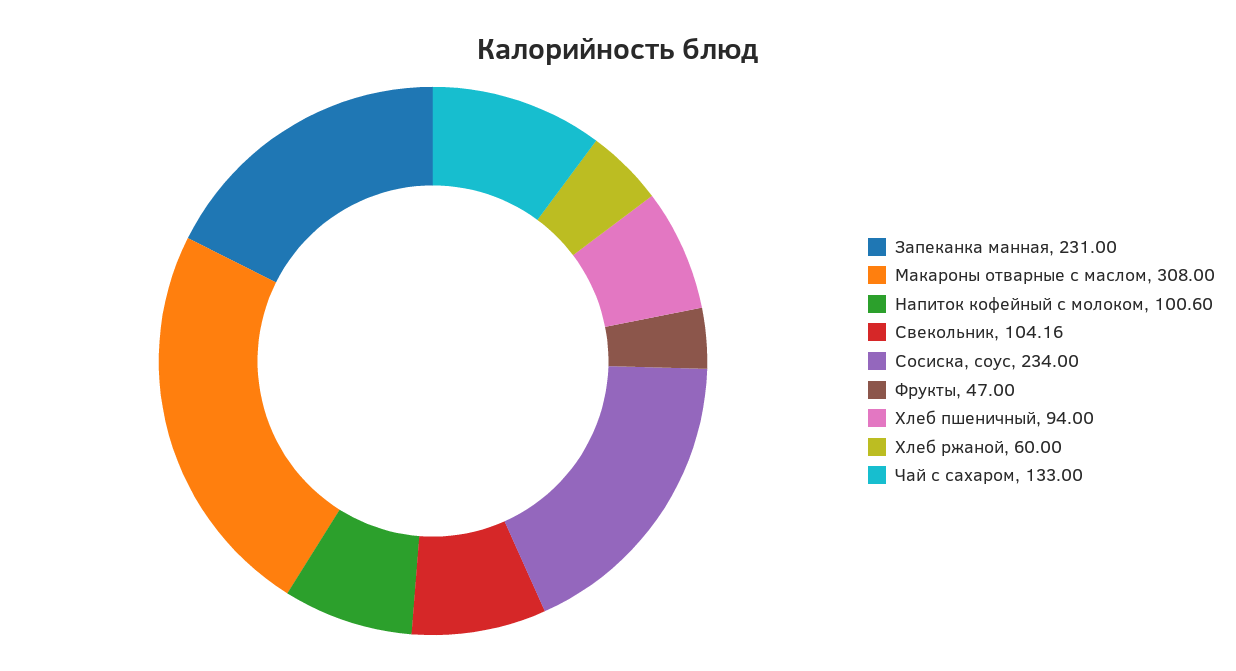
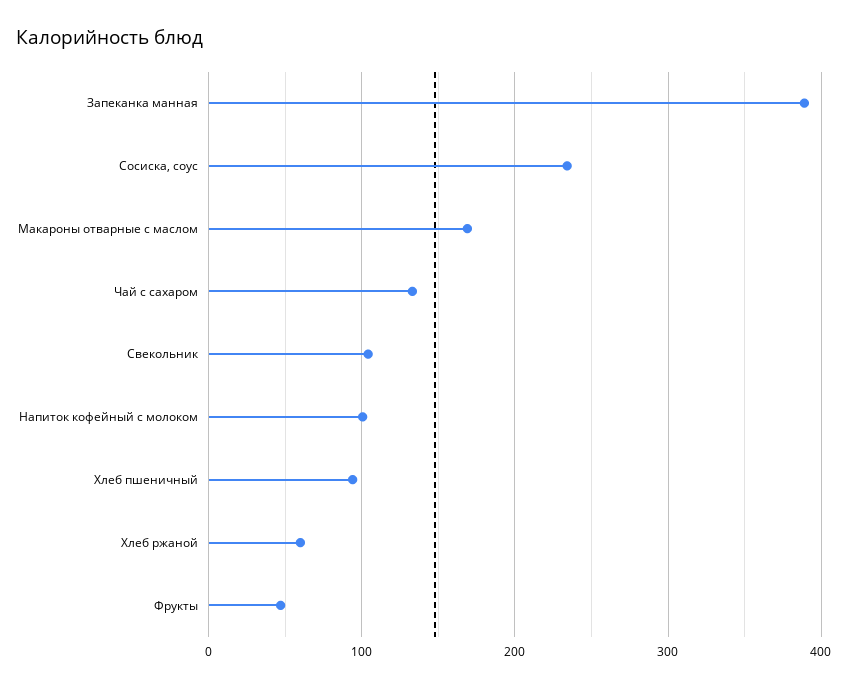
  {
-   "Запеканка манная": 231,
+   "Запеканка манная": 390,
-   "Макароны отварные с маслом": 308,
+   "Макароны отварные с маслом": 170,
    "Напиток кофейный с молоком": 100.6,
    "Свекольник": 104.16,
    "Сосиска, соус": 234,
    "Фрукты": 47,
    "Хлеб пшеничный": 94,
    "Хлеб ржаной": 60,
    "Чай с сахаром": 133
  }

